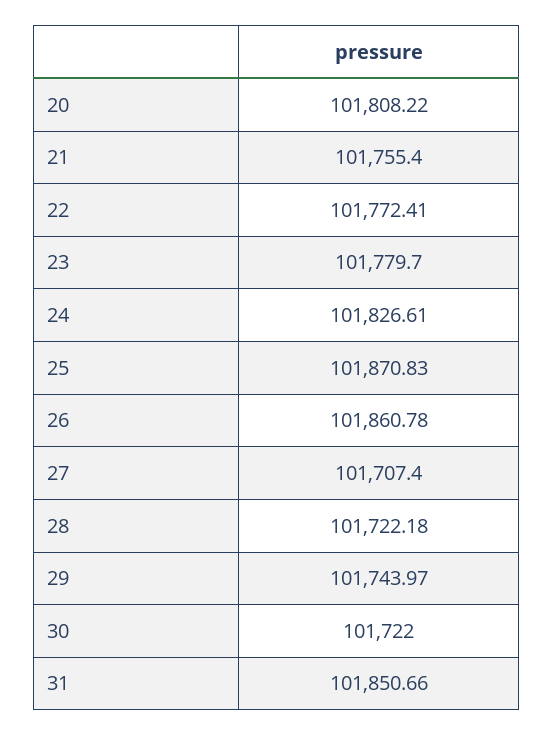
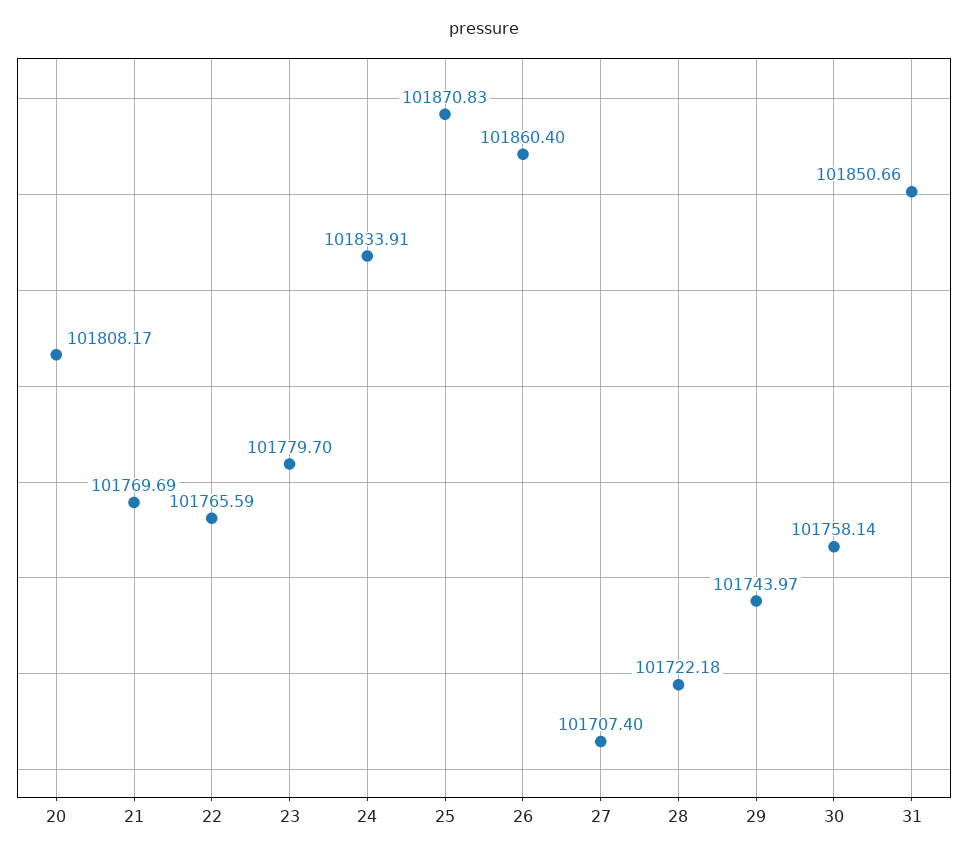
  {
-   "20": 101808.22,
+   "20": 101808.17,
-   "21": 101755.4,
+   "21": 101769.69,
-   "22": 101772.41,
+   "22": 101765.59,
    "23": 101779.7,
-   "24": 101826.61,
+   "24": 101833.91,
    "25": 101870.83,
-   "26": 101860.78,
+   "26": 101860.4,
    "27": 101707.4,
    "28": 101722.18,
    "29": 101743.97,
-   "30": 101722,
+   "30": 101758.14,
    "31": 101850.66
  }

